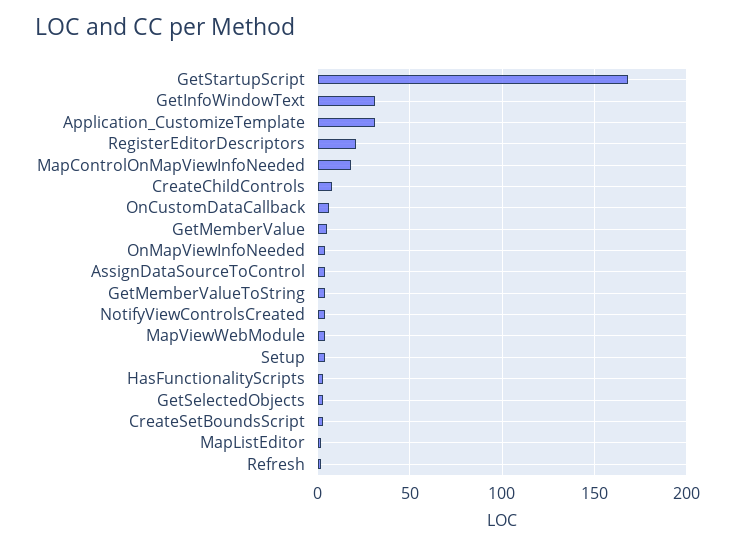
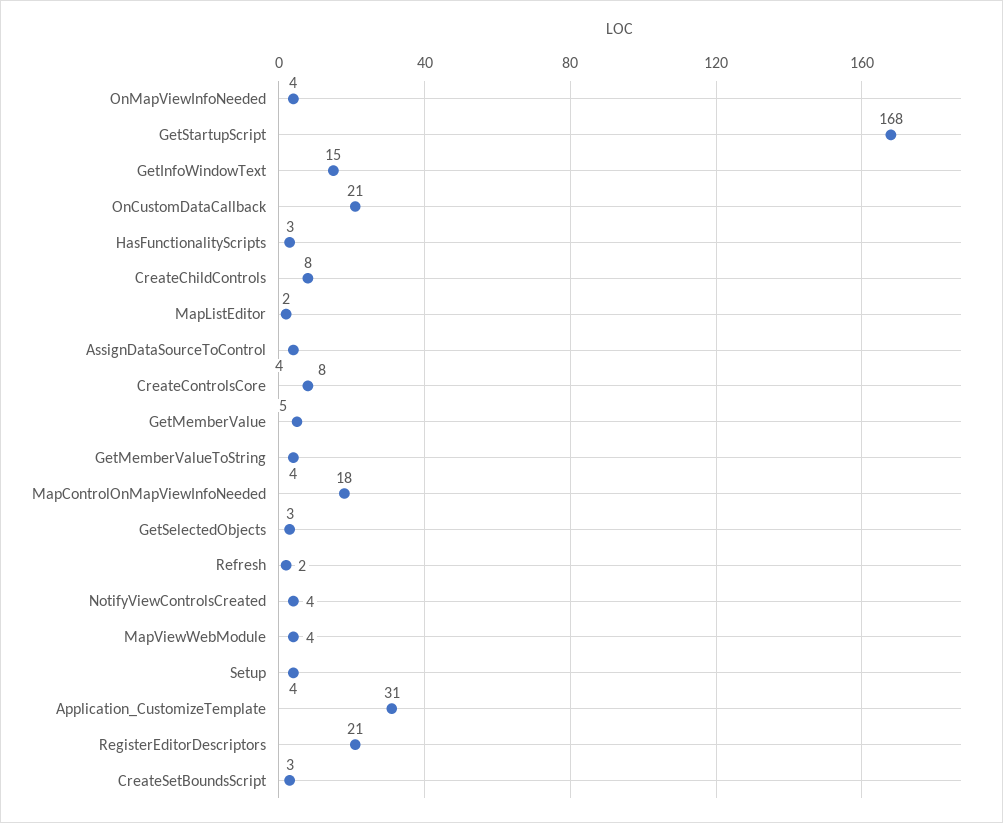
  {
    "GetStartupScript": 168,
-   "GetInfoWindowText": 30,
+   "GetInfoWindowText": 15,
    "Application_CustomizeTemplate": 31,
    "RegisterEditorDescriptors": 21,
    "MapControlOnMapViewInfoNeeded": 18,
    "CreateChildControls": 8,
-   "OnCustomDataCallback": 5,
+   "OnCustomDataCallback": 21,
    "GetMemberValue": 5,
    "OnMapViewInfoNeeded": 4,
    "AssignDataSourceToControl": 4,
    "GetMemberValueToString": 4,
    "NotifyViewControlsCreated": 4,
    "MapViewWebModule": 4,
    "Setup": 4,
    "HasFunctionalityScripts": 3,
    "GetSelectedObjects": 3,
    "CreateSetBoundsScript": 3,
    "MapListEditor": 2,
-   "Refresh": 2
+   "Refresh": 2,
+   "CreateControlsCore": 8
  }

